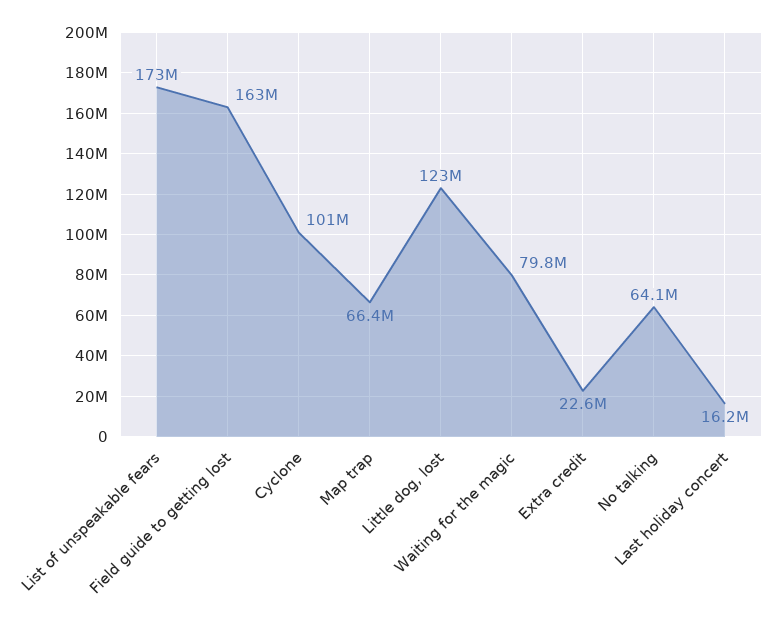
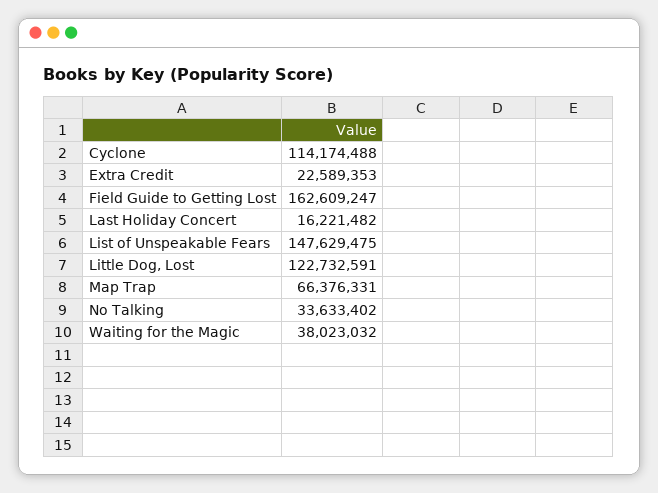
  {
-   "List of unspeakable fears": 173000000,
+   "List of unspeakable fears": 147629475,
    "Field guide to getting lost": 162609247,
-   "Cyclone": 101000000,
+   "Cyclone": 114174488,
    "Map trap": 66376331,
    "Little dog, lost": 122732591,
-   "Waiting for the magic": 79800000,
+   "Waiting for the magic": 38023032,
    "Extra credit": 22589353,
-   "No talking": 64100000,
+   "No talking": 33633402,
    "Last holiday concert": 16221482
  }

